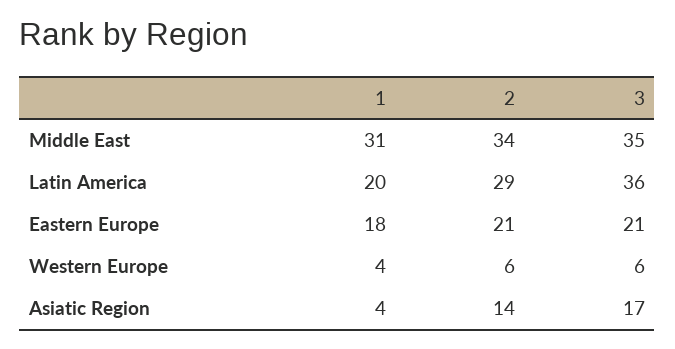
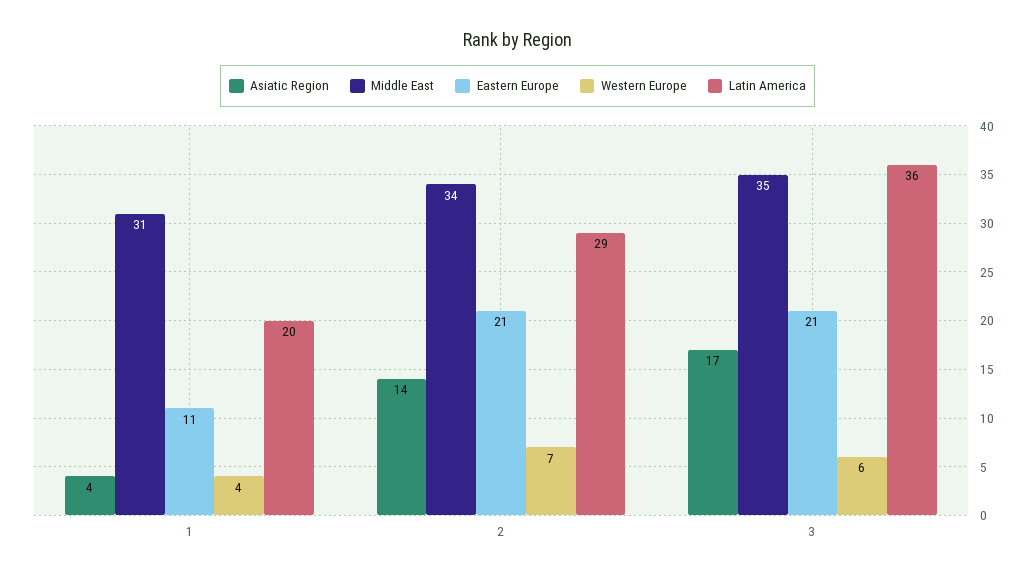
  {
    "Middle East": {
      "1": 31,
      "2": 34,
      "3": 35
    },
    "Latin America": {
      "1": 20,
      "2": 29,
      "3": 36
    },
    "Eastern Europe": {
-     "1": 18,
+     "1": 11,
      "2": 21,
      "3": 21
    },
    "Western Europe": {
      "1": 4,
-     "2": 6,
+     "2": 7,
      "3": 6
    },
    "Asiatic Region": {
      "1": 4,
      "2": 14,
      "3": 17
    }
  }

